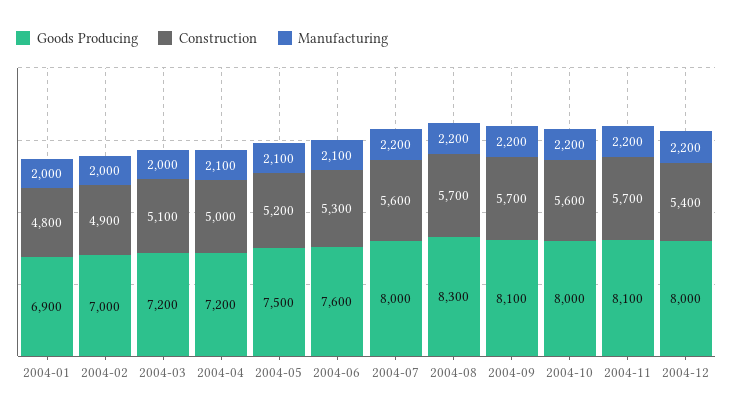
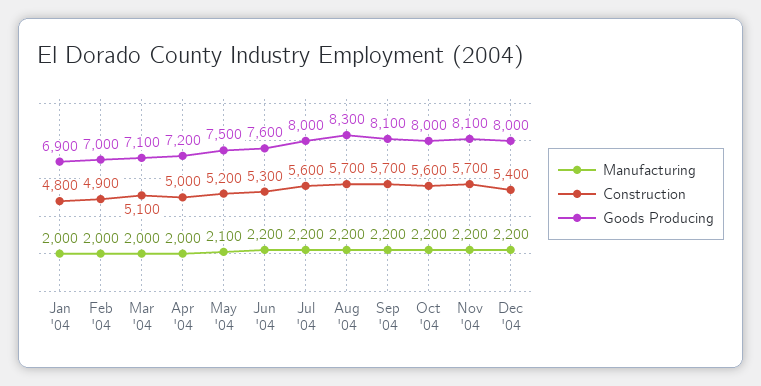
  {
    "Goods Producing": {
      "2004-01": 6900,
      "2004-02": 7000,
-     "2004-03": 7200,
+     "2004-03": 7100,
      "2004-04": 7200,
      "2004-05": 7500,
      "2004-06": 7600,
      "2004-07": 8000,
      "2004-08": 8300,
      "2004-09": 8100,
      "2004-10": 8000,
      "2004-11": 8100,
      "2004-12": 8000
    },
    "Construction": {
      "2004-01": 4800,
      "2004-02": 4900,
      "2004-03": 5100,
      "2004-04": 5000,
      "2004-05": 5200,
      "2004-06": 5300,
      "2004-07": 5600,
      "2004-08": 5700,
      "2004-09": 5700,
      "2004-10": 5600,
      "2004-11": 5700,
      "2004-12": 5400
    },
    "Manufacturing": {
      "2004-01": 2000,
      "2004-02": 2000,
      "2004-03": 2000,
-     "2004-04": 2100,
+     "2004-04": 2000,
      "2004-05": 2100,
-     "2004-06": 2100,
+     "2004-06": 2200,
      "2004-07": 2200,
      "2004-08": 2200,
      "2004-09": 2200,
      "2004-10": 2200,
      "2004-11": 2200,
      "2004-12": 2200
    }
  }

